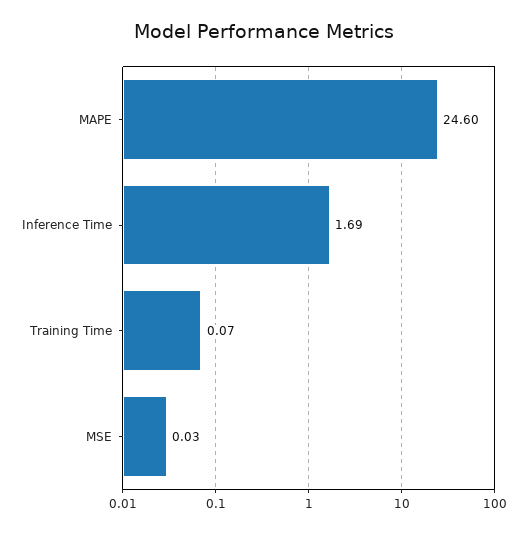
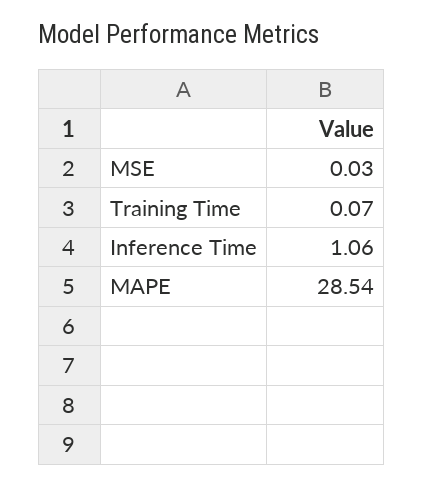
  {
-   "MAPE": 24.6,
+   "MAPE": 28.54,
-   "Inference Time": 1.69,
+   "Inference Time": 1.06,
    "Training Time": 0.07,
    "MSE": 0.03
  }

